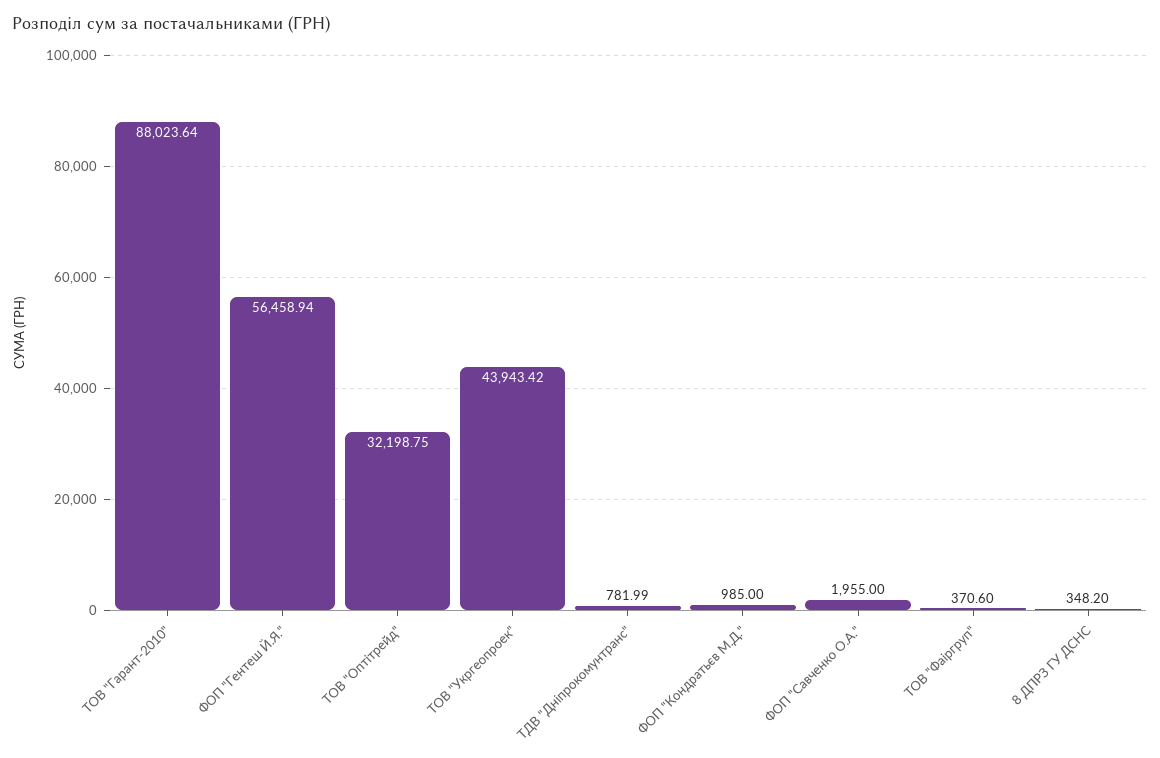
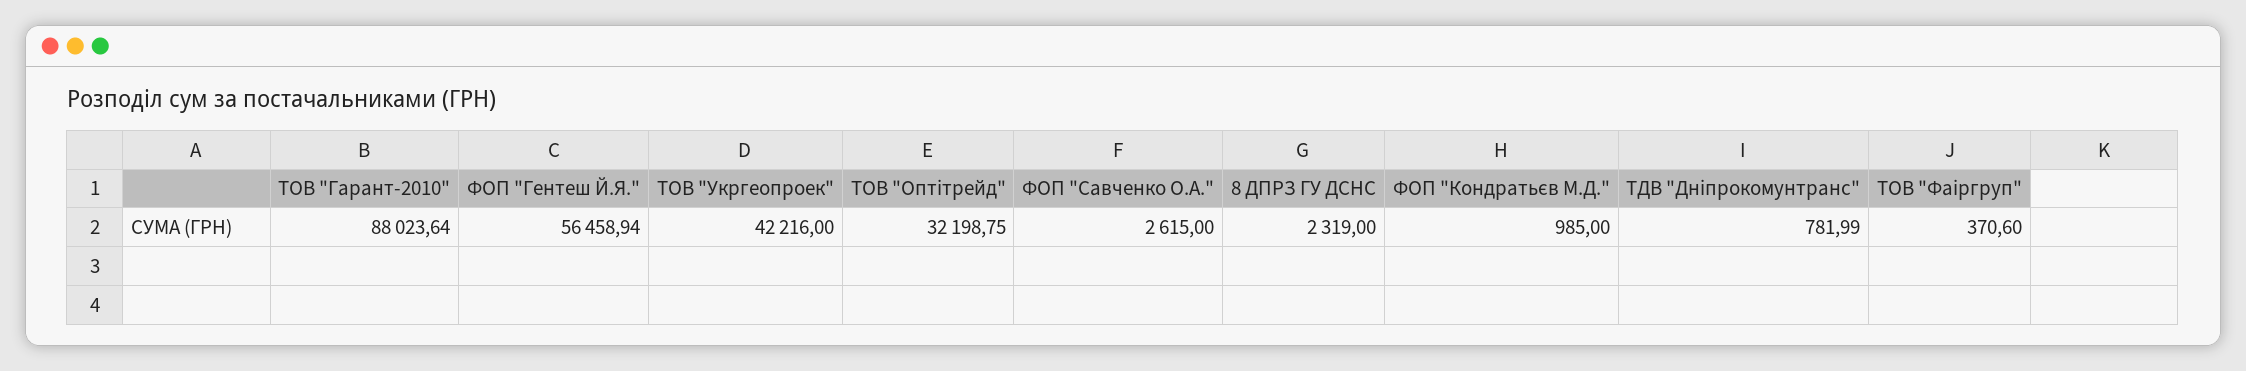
  {
    "ТОВ \"Гарант-2010\"": 88023.64,
    "ФОП \"Гентеш Й.Я.\"": 56458.94,
    "ТОВ \"Оптітрейд\"": 32198.75,
-   "ТОВ \"Укргеопроек\"": 43943.42,
+   "ТОВ \"Укргеопроек\"": 42216,
    "ТДВ \"Дніпрокомунтранс\"": 781.99,
    "ФОП \"Кондратьєв М.Д.\"": 985,
-   "ФОП \"Савченко О.А.\"": 1955,
+   "ФОП \"Савченко О.А.\"": 2615,
    "ТОВ \"Фаіргруп\"": 370.6,
-   "8 ДПРЗ ГУ ДСНС": 348.2
+   "8 ДПРЗ ГУ ДСНС": 2319
  }

